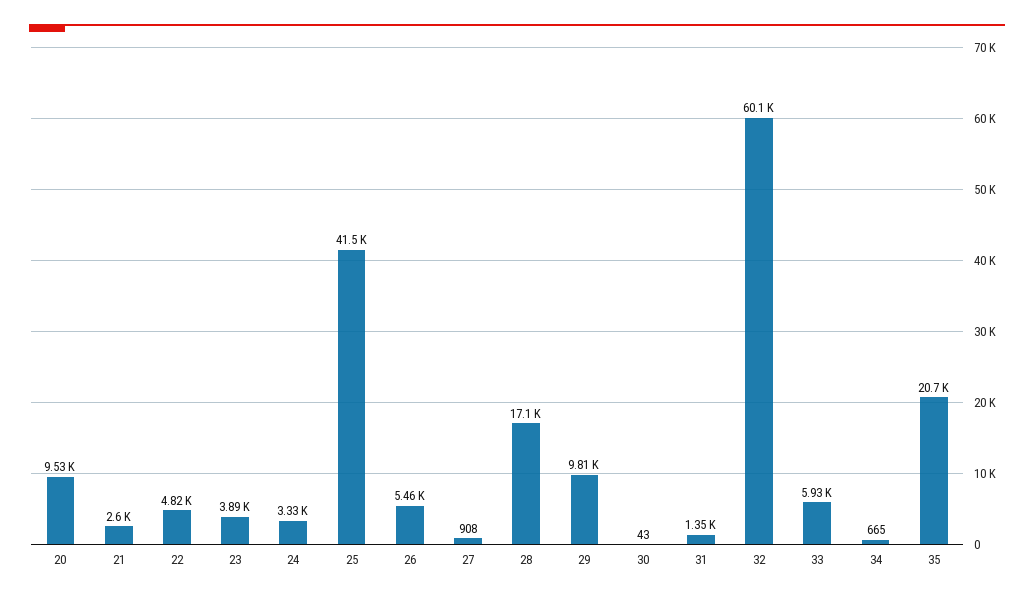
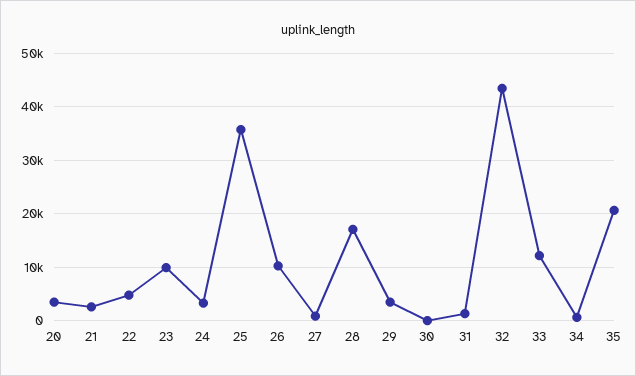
  {
-   "20": 9530,
+   "20": 4000,
    "21": 2600,
    "22": 4820,
-   "23": 3890,
+   "23": 10000,
    "24": 3330,
-   "25": 41500,
+   "25": 36000,
-   "26": 5460,
+   "26": 10000,
    "27": 908,
    "28": 17100,
-   "29": 9810,
+   "29": 4000,
    "30": 43,
    "31": 1350,
-   "32": 60100,
+   "32": 44000,
-   "33": 5930,
+   "33": 12000,
    "34": 665,
    "35": 20700
  }

